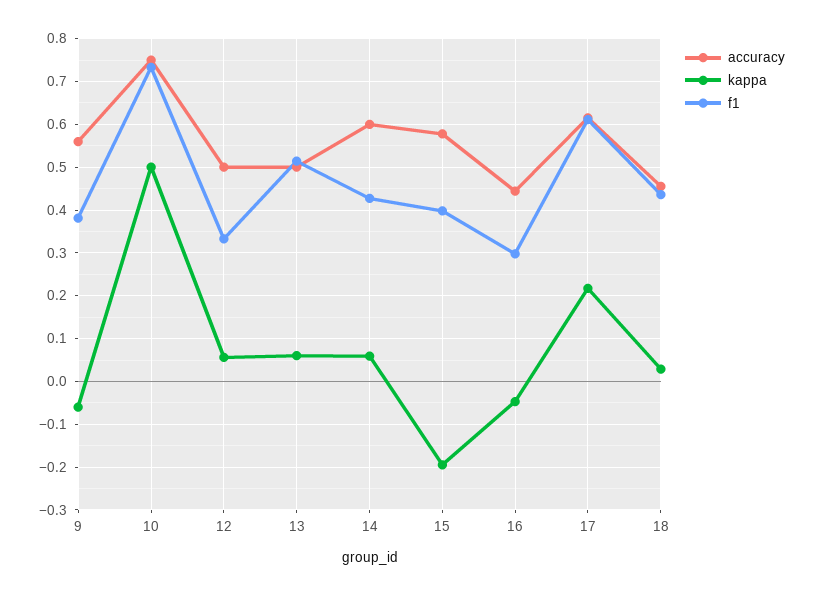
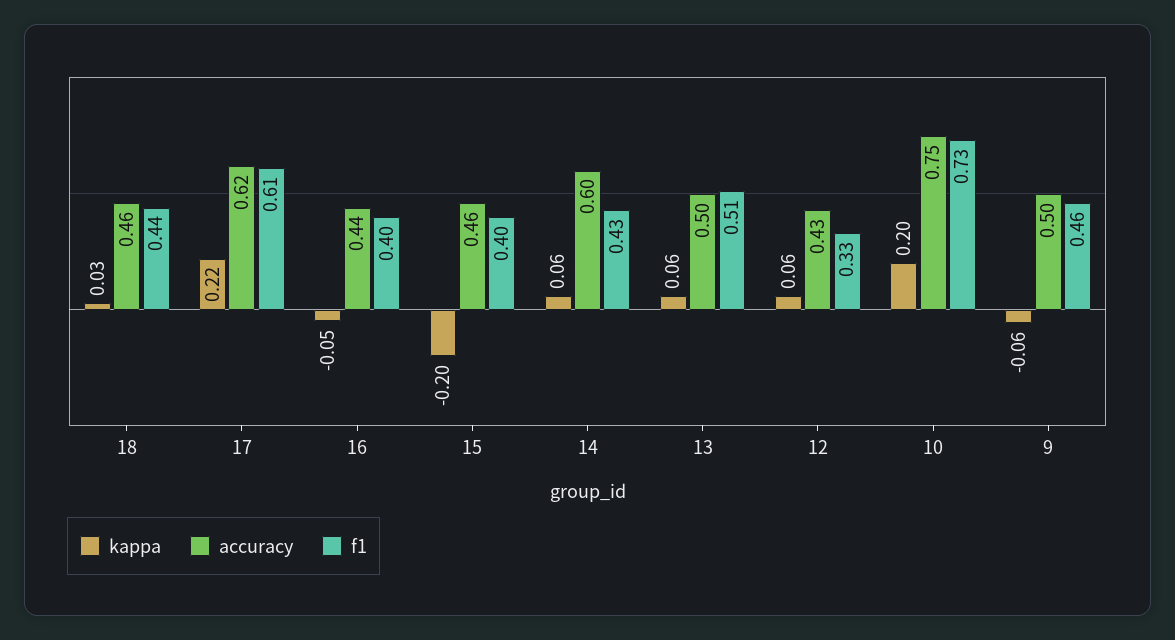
  {
    "accuracy": {
-     "9": 0.56,
+     "9": 0.5,
      "10": 0.75,
-     "12": 0.5,
+     "12": 0.43,
      "13": 0.5,
      "14": 0.6,
-     "15": 0.58,
+     "15": 0.46,
      "16": 0.44,
      "17": 0.62,
      "18": 0.46
    },
    "kappa": {
      "9": -0.06,
-     "10": 0.5,
+     "10": 0.2,
      "12": 0.06,
      "13": 0.06,
      "14": 0.06,
      "15": -0.2,
      "16": -0.05,
      "17": 0.22,
      "18": 0.03
    },
    "f1": {
-     "9": 0.38,
+     "9": 0.46,
      "10": 0.73,
      "12": 0.33,
      "13": 0.51,
      "14": 0.43,
      "15": 0.4,
-     "16": 0.3,
+     "16": 0.4,
      "17": 0.61,
      "18": 0.44
    }
  }

